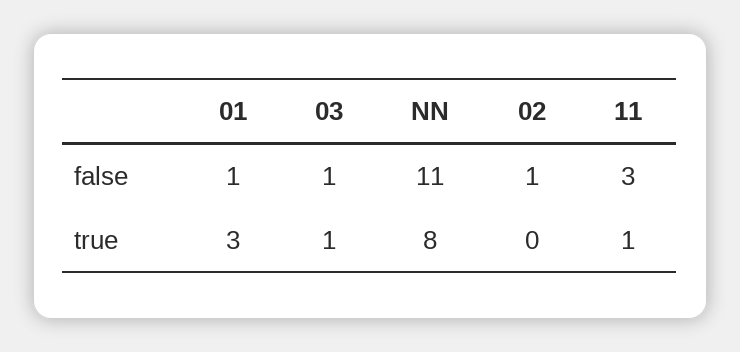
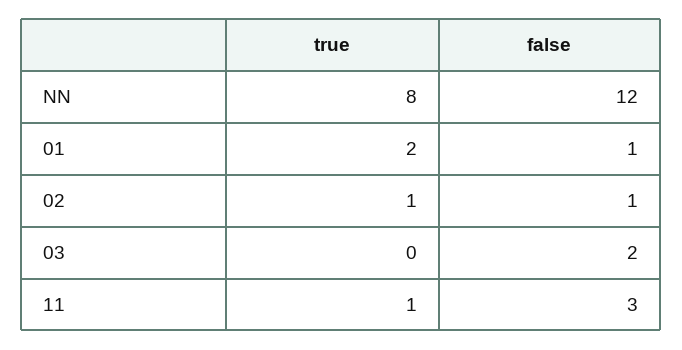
  {
    "01": {
      "false": 1,
-     "true": 3
+     "true": 2
    },
    "03": {
-     "false": 1,
+     "false": 2,
-     "true": 1
+     "true": 0
    },
    "NN": {
-     "false": 11,
+     "false": 12,
      "true": 8
    },
    "02": {
      "false": 1,
-     "true": 0
+     "true": 1
    },
    "11": {
      "false": 3,
      "true": 1
    }
  }

